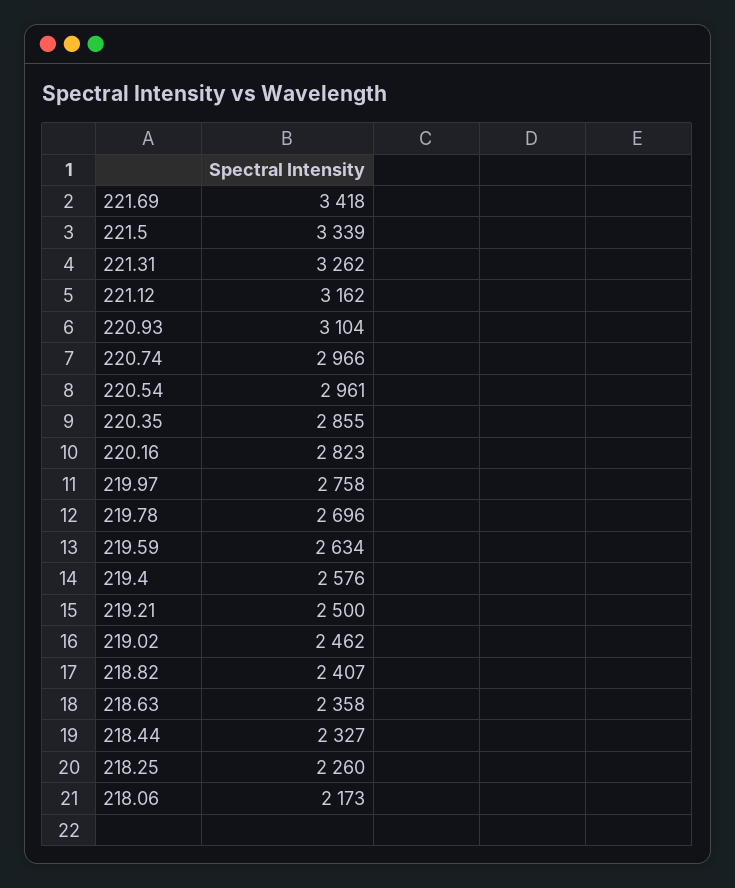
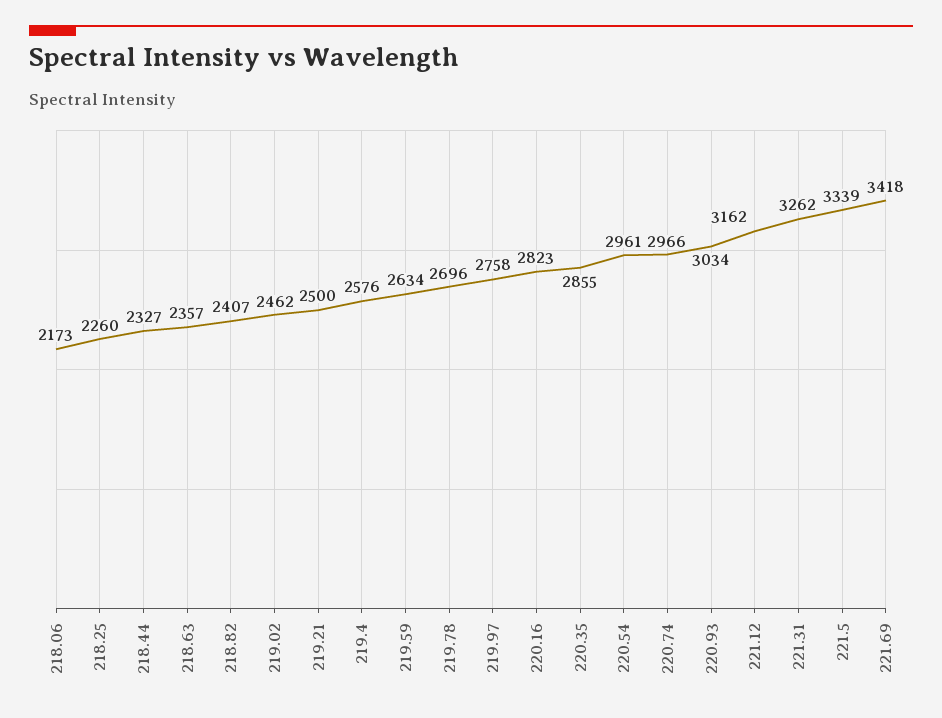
  {
    "221.69": 3418,
    "221.5": 3339,
    "221.31": 3262,
    "221.12": 3162,
-   "220.93": 3104,
+   "220.93": 3034,
    "220.74": 2966,
    "220.54": 2961,
    "220.35": 2855,
    "220.16": 2823,
    "219.97": 2758,
    "219.78": 2696,
    "219.59": 2634,
    "219.4": 2576,
    "219.21": 2500,
    "219.02": 2462,
    "218.82": 2407,
-   "218.63": 2358,
+   "218.63": 2357,
    "218.44": 2327,
    "218.25": 2260,
    "218.06": 2173
  }

